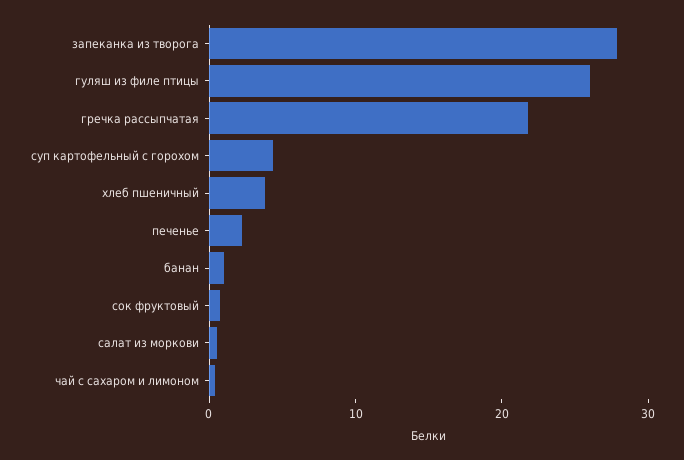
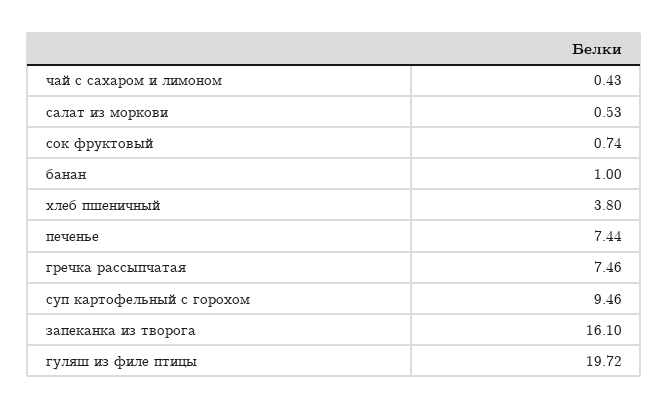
  {
-   "запеканка из творога": 28,
+   "запеканка из творога": 16.1,
-   "гуляш из филе птицы": 26,
+   "гуляш из филе птицы": 19.72,
-   "гречка рассыпчатая": 22,
+   "гречка рассыпчатая": 7.46,
-   "суп картофельный с горохом": 4,
+   "суп картофельный с горохом": 9.46,
    "хлеб пшеничный": 3.8,
-   "печенье": 2,
+   "печенье": 7.44,
    "банан": 1,
    "сок фруктовый": 0.74,
    "салат из моркови": 0.53,
    "чай с сахаром и лимоном": 0.43
  }

